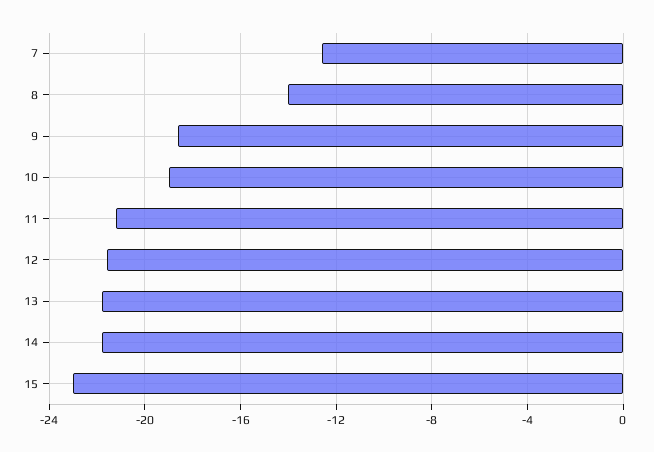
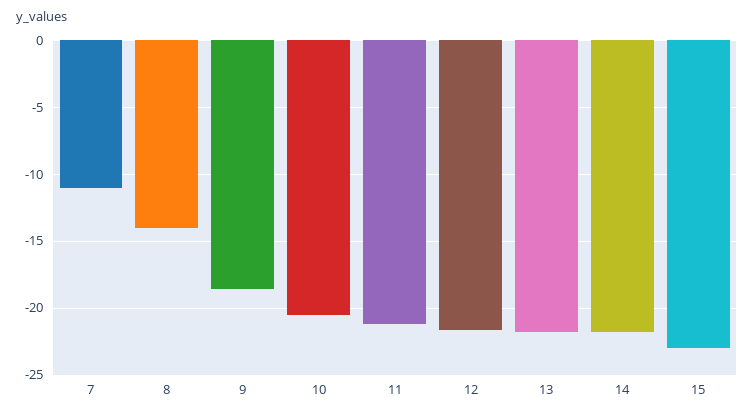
  {
-   "7": -12.5,
+   "7": -11,
    "8": -14,
    "9": -18.5,
-   "10": -19,
+   "10": -20.5,
    "11": -21,
    "12": -21.5,
    "13": -22,
    "14": -22,
    "15": -23
  }

